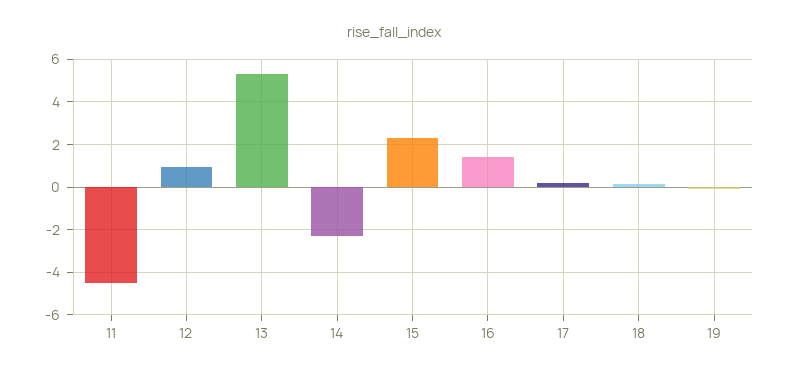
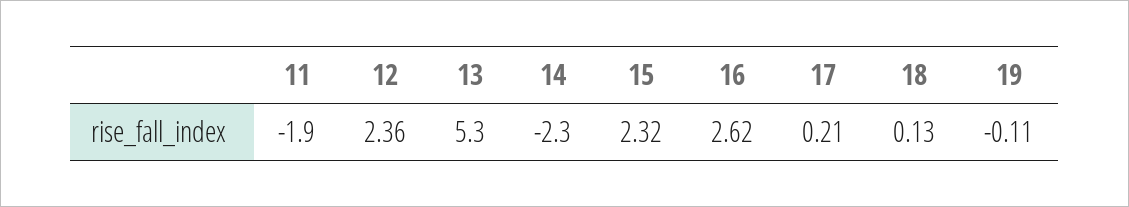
  {
-   "11": -4.5,
+   "11": -1.9,
-   "12": 1,
+   "12": 2.36,
    "13": 5.3,
    "14": -2.3,
    "15": 2.32,
-   "16": 1.5,
+   "16": 2.62,
    "17": 0.21,
    "18": 0.13,
    "19": -0.11
  }

